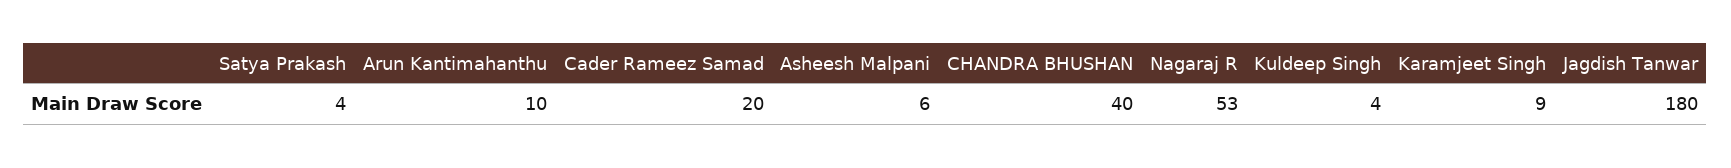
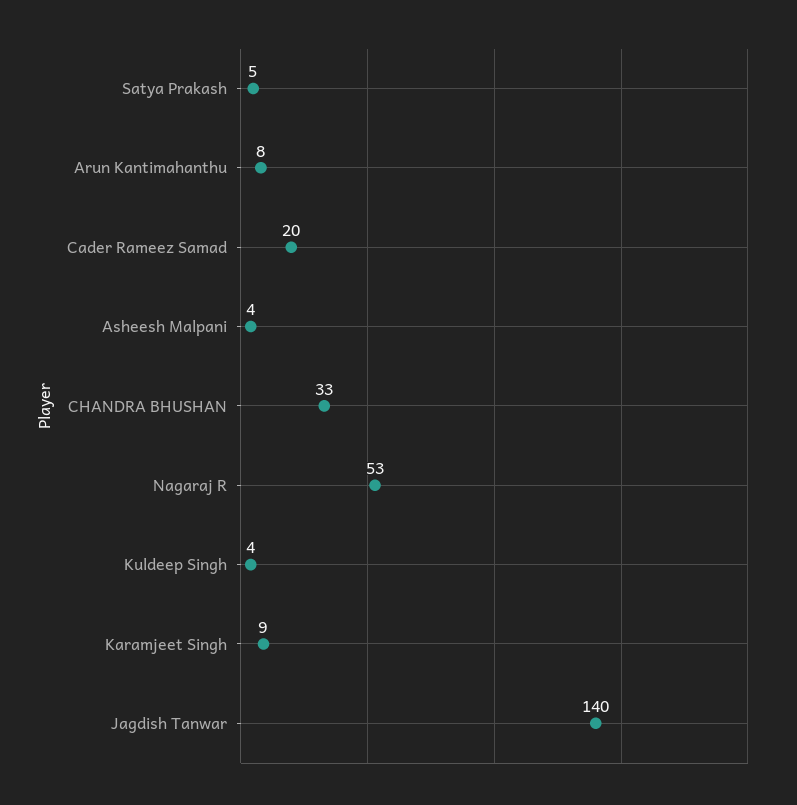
  {
-   "Satya Prakash": 4,
+   "Satya Prakash": 5,
-   "Arun Kantimahanthu": 10,
+   "Arun Kantimahanthu": 8,
    "Cader Rameez Samad": 20,
-   "Asheesh Malpani": 6,
+   "Asheesh Malpani": 4,
-   "CHANDRA BHUSHAN": 40,
+   "CHANDRA BHUSHAN": 33,
    "Nagaraj R": 53,
    "Kuldeep Singh": 4,
    "Karamjeet Singh": 9,
-   "Jagdish Tanwar": 180
+   "Jagdish Tanwar": 140
  }

